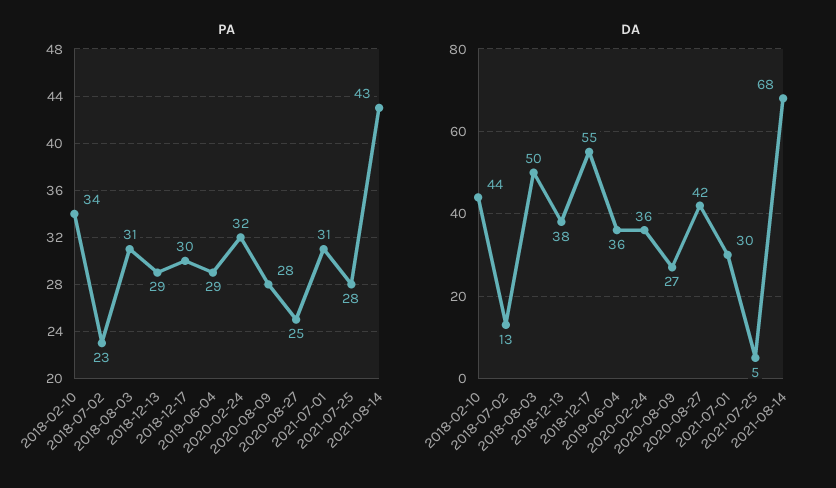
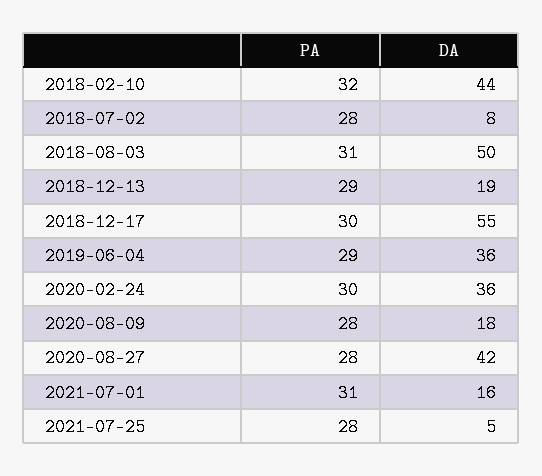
  {
    "PA": {
-     "2018-02-10": 34,
+     "2018-02-10": 32,
-     "2018-07-02": 23,
+     "2018-07-02": 28,
      "2018-08-03": 31,
      "2018-12-13": 29,
      "2018-12-17": 30,
      "2019-06-04": 29,
-     "2020-02-24": 32,
+     "2020-02-24": 30,
      "2020-08-09": 28,
-     "2020-08-27": 25,
+     "2020-08-27": 28,
      "2021-07-01": 31,
-     "2021-07-25": 28,
+     "2021-07-25": 28
-     "2021-08-14": 43
    },
    "DA": {
      "2018-02-10": 44,
-     "2018-07-02": 13,
+     "2018-07-02": 8,
      "2018-08-03": 50,
-     "2018-12-13": 38,
+     "2018-12-13": 19,
      "2018-12-17": 55,
      "2019-06-04": 36,
      "2020-02-24": 36,
-     "2020-08-09": 27,
+     "2020-08-09": 18,
      "2020-08-27": 42,
-     "2021-07-01": 30,
+     "2021-07-01": 16,
-     "2021-07-25": 5,
+     "2021-07-25": 5
-     "2021-08-14": 68
    }
  }

